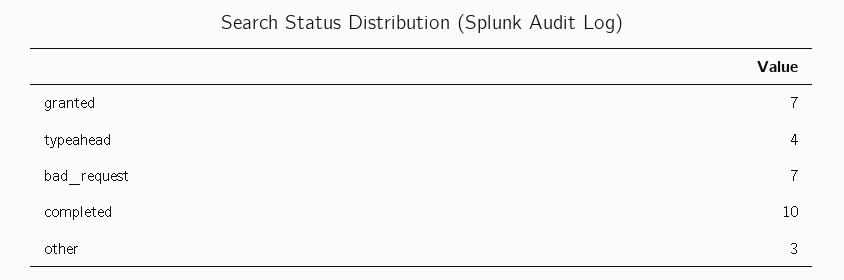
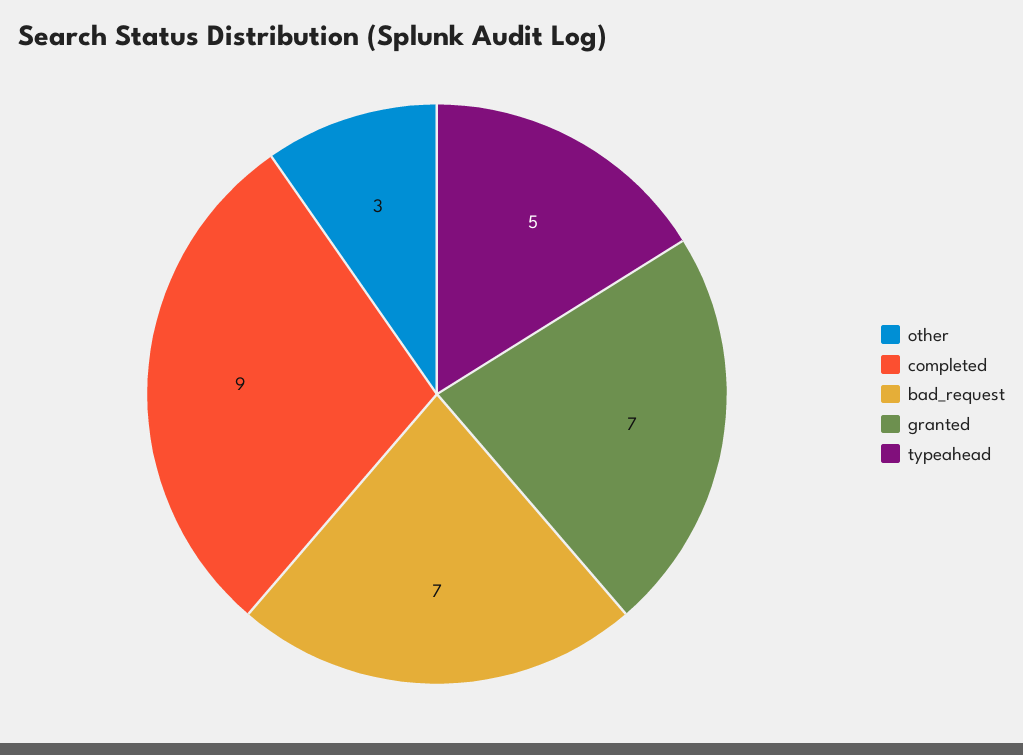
  {
    "granted": 7,
-   "typeahead": 4,
+   "typeahead": 5,
    "bad_request": 7,
-   "completed": 10,
+   "completed": 9,
    "other": 3
  }

